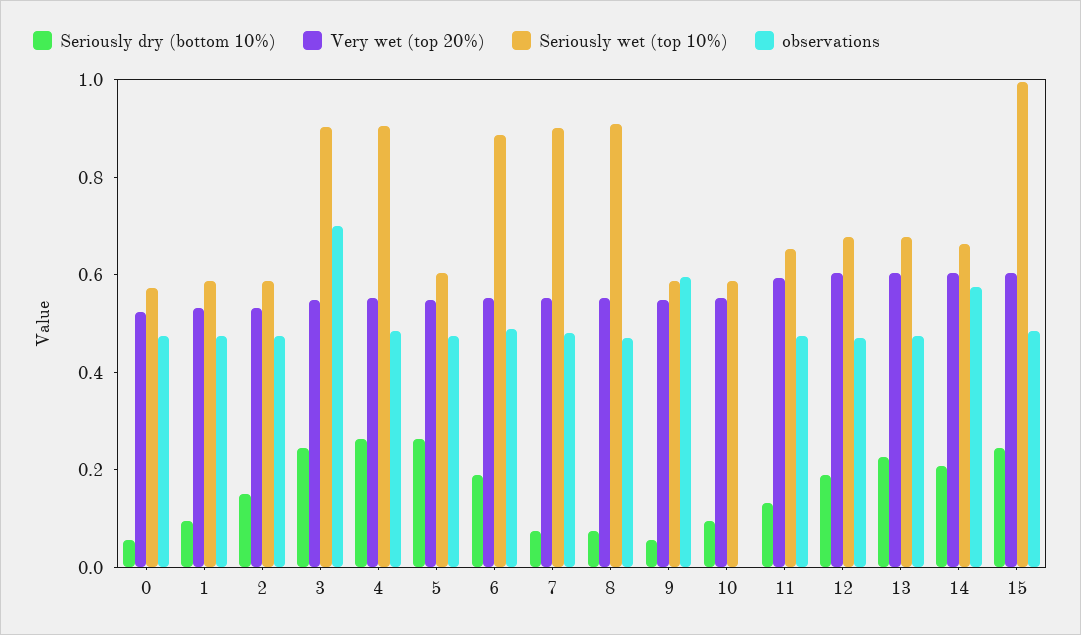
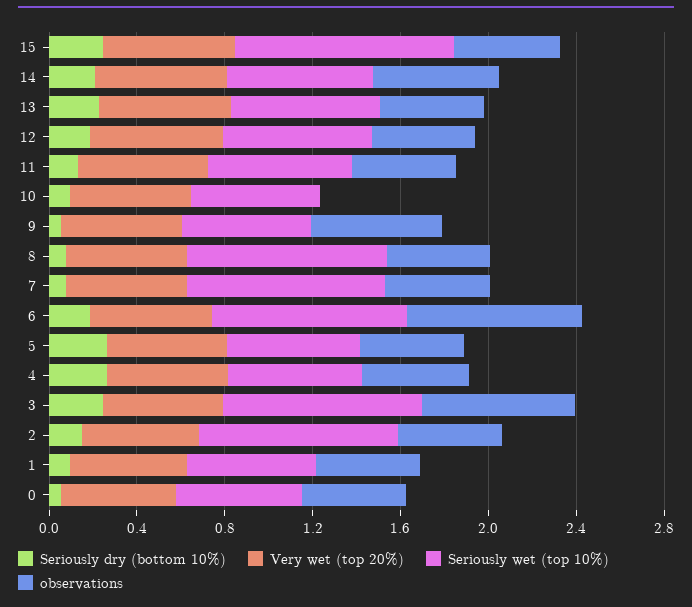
  {
    "Seriously dry (bottom 10%)": {
      "0": 0.05,
      "1": 0.1,
      "2": 0.15,
      "3": 0.25,
      "4": 0.25,
      "5": 0.25,
      "6": 0.2,
      "7": 0.1,
      "8": 0.1,
      "9": 0.05,
      "10": 0.1,
      "11": 0.15,
      "12": 0.2,
      "13": 0.25,
      "14": 0.2,
      "15": 0.25
    },
    "Very wet (top 20%)": {
      "0": 0.5,
      "1": 0.55,
      "2": 0.55,
      "3": 0.55,
      "4": 0.55,
      "5": 0.55,
      "6": 0.55,
      "7": 0.55,
      "8": 0.55,
      "9": 0.55,
      "10": 0.55,
      "11": 0.6,
      "12": 0.6,
      "13": 0.6,
      "14": 0.6,
      "15": 0.6
    },
    "Seriously wet (top 10%)": {
      "0": 0.55,
      "1": 0.6,
-     "2": 0.6,
+     "2": 0.9,
      "3": 0.9,
-     "4": 0.9,
+     "4": 0.6,
      "5": 0.6,
      "6": 0.9,
      "7": 0.9,
      "8": 0.9,
      "9": 0.6,
      "10": 0.6,
      "11": 0.65,
      "12": 0.7,
      "13": 0.7,
      "14": 0.65,
      "15": 1
    },
    "observations": {
      "0": 0.5,
      "1": 0.5,
      "2": 0.5,
      "3": 0.7,
      "4": 0.5,
      "5": 0.5,
-     "6": 0.5,
+     "6": 0.8,
      "7": 0.5,
      "8": 0.45,
      "9": 0.6,
      "10": 0,
      "11": 0.5,
      "12": 0.45,
      "13": 0.5,
      "14": 0.6,
      "15": 0.5
    }
  }

